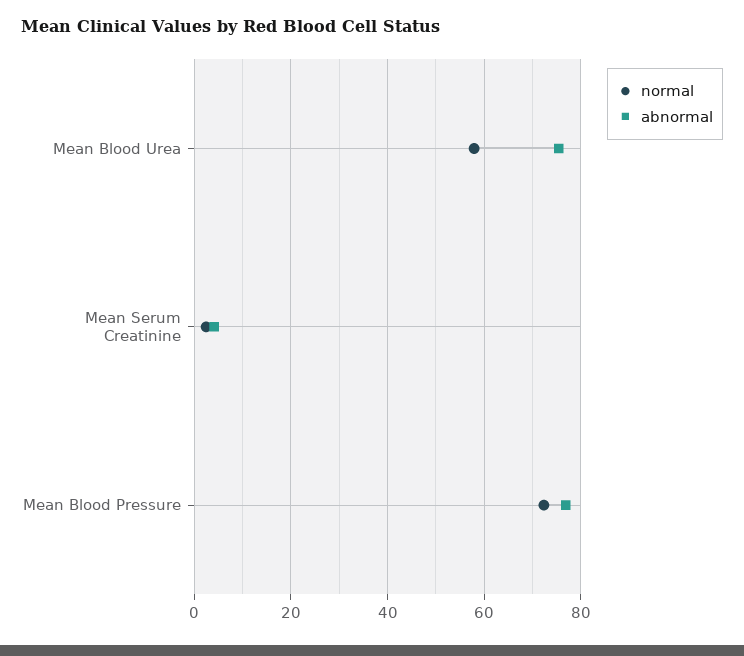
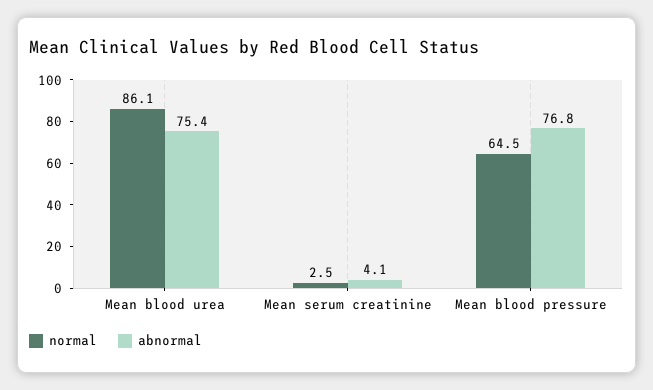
  {
    "normal": {
-     "Mean Blood Urea": 58,
+     "Mean Blood Urea": 86.1,
      "Mean Serum Creatinine": 2.5,
-     "Mean Blood Pressure": 72
+     "Mean Blood Pressure": 64.5
    },
    "abnormal": {
      "Mean Blood Urea": 75.4,
      "Mean Serum Creatinine": 4.1,
      "Mean Blood Pressure": 76.8
    }
  }

